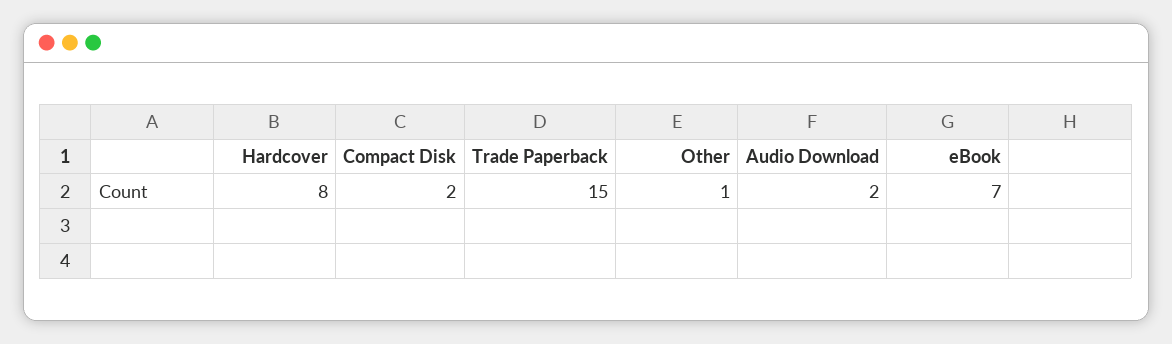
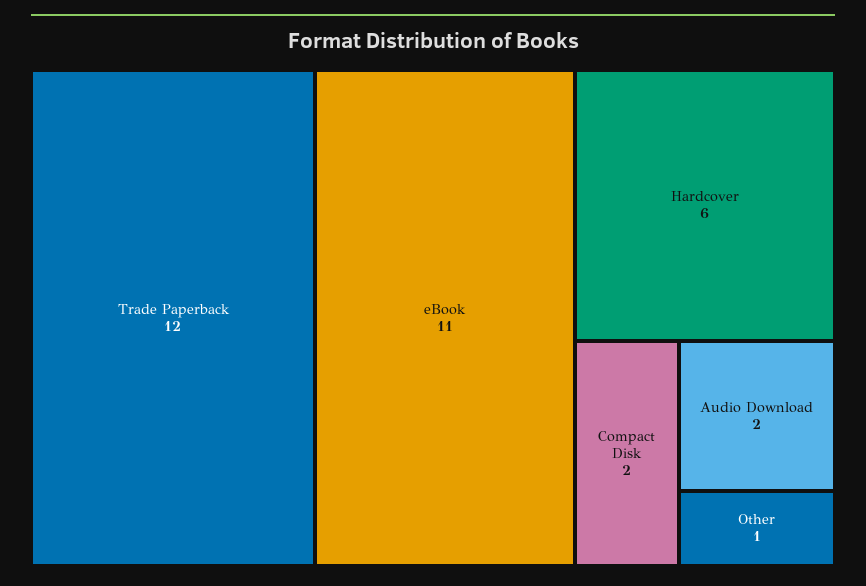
  {
-   "Hardcover": 8,
+   "Hardcover": 6,
    "Compact Disk": 2,
-   "Trade Paperback": 15,
+   "Trade Paperback": 12,
    "Other": 1,
    "Audio Download": 2,
-   "eBook": 7
+   "eBook": 11
  }

